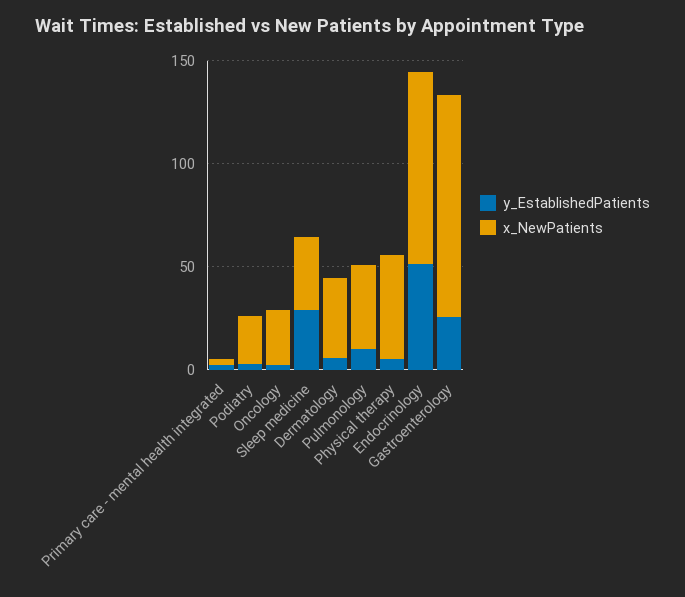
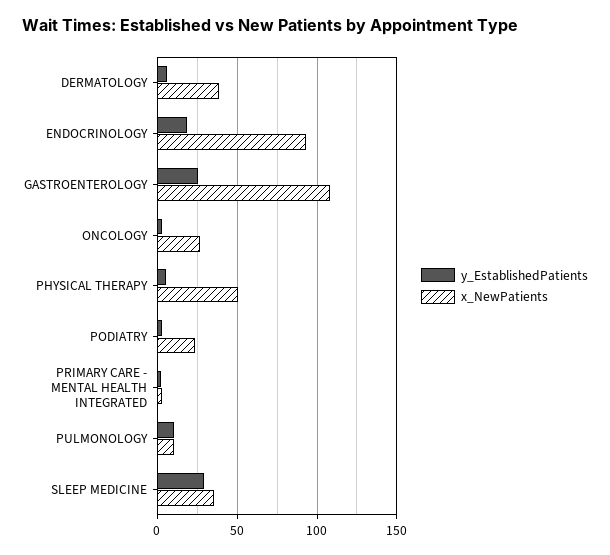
  {
    "y_EstablishedPatients": {
      "Primary care - mental health integrated": 5,
      "Podiatry": 5,
      "Oncology": 5,
      "Sleep medicine": 30,
      "Dermatology": 5,
      "Pulmonology": 10,
      "Physical therapy": 5,
-     "Endocrinology": 50,
+     "Endocrinology": 20,
      "Gastroenterology": 25
    },
    "x_NewPatients": {
      "Primary care - mental health integrated": 5,
      "Podiatry": 25,
      "Oncology": 25,
      "Sleep medicine": 35,
      "Dermatology": 40,
-     "Pulmonology": 40,
+     "Pulmonology": 10,
      "Physical therapy": 50,
      "Endocrinology": 95,
      "Gastroenterology": 110
    }
  }

